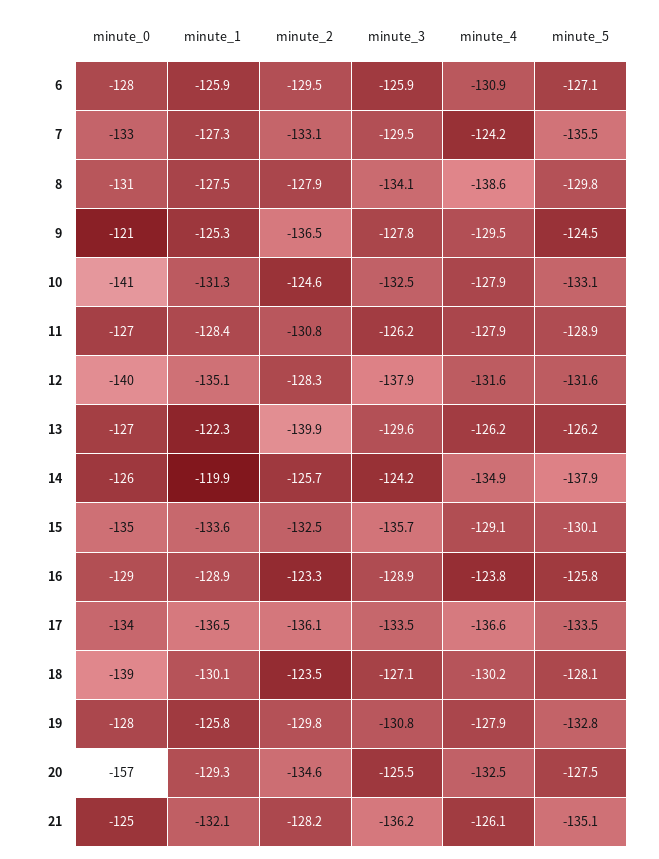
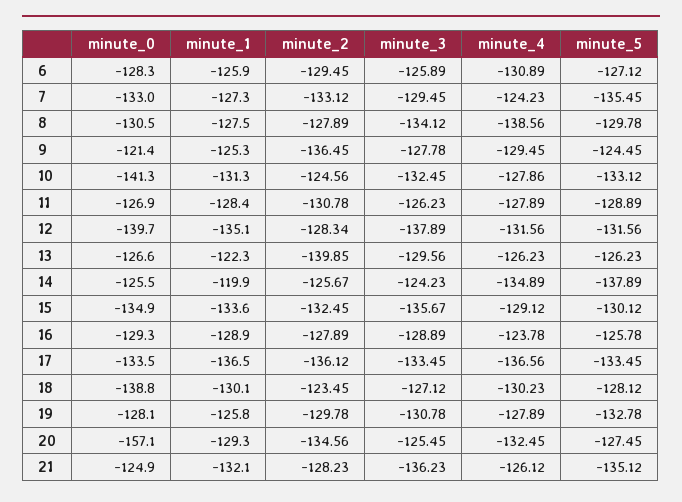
  {
    "minute_0": {
      "6": -128.3,
      "7": -133,
      "8": -130.5,
      "9": -121.4,
      "10": -141.3,
      "11": -126.9,
      "12": -139.7,
      "13": -126.6,
      "14": -125.5,
      "15": -134.9,
      "16": -129.3,
      "17": -133.5,
      "18": -138.8,
      "19": -128.1,
      "20": -157.1,
      "21": -124.9
    },
    "minute_1": {
      "6": -125.9,
      "7": -127.3,
      "8": -127.5,
      "9": -125.3,
      "10": -131.3,
      "11": -128.4,
      "12": -135.1,
      "13": -122.3,
      "14": -119.9,
      "15": -133.6,
      "16": -128.9,
      "17": -136.5,
      "18": -130.1,
      "19": -125.8,
      "20": -129.3,
      "21": -132.1
    },
    "minute_2": {
      "6": -129.45,
      "7": -133.12,
      "8": -127.89,
      "9": -136.45,
      "10": -124.56,
      "11": -130.78,
      "12": -128.34,
      "13": -139.85,
      "14": -125.67,
      "15": -132.45,
-     "16": -123.3,
+     "16": -127.89,
      "17": -136.12,
      "18": -123.45,
      "19": -129.78,
      "20": -134.56,
      "21": -128.23
    },
    "minute_3": {
      "6": -125.89,
      "7": -129.45,
      "8": -134.12,
      "9": -127.78,
      "10": -132.45,
      "11": -126.23,
      "12": -137.89,
      "13": -129.56,
      "14": -124.23,
      "15": -135.67,
      "16": -128.89,
      "17": -133.45,
      "18": -127.12,
      "19": -130.78,
      "20": -125.45,
      "21": -136.23
    },
    "minute_4": {
      "6": -130.89,
      "7": -124.23,
      "8": -138.56,
      "9": -129.45,
      "10": -127.86,
      "11": -127.89,
      "12": -131.56,
      "13": -126.23,
      "14": -134.89,
      "15": -129.12,
      "16": -123.78,
      "17": -136.56,
      "18": -130.23,
      "19": -127.89,
      "20": -132.45,
      "21": -126.12
    },
    "minute_5": {
      "6": -127.12,
      "7": -135.45,
      "8": -129.78,
      "9": -124.45,
      "10": -133.12,
      "11": -128.89,
      "12": -131.56,
      "13": -126.23,
      "14": -137.89,
      "15": -130.12,
      "16": -125.78,
      "17": -133.45,
      "18": -128.12,
      "19": -132.78,
      "20": -127.45,
      "21": -135.12
    }
  }

